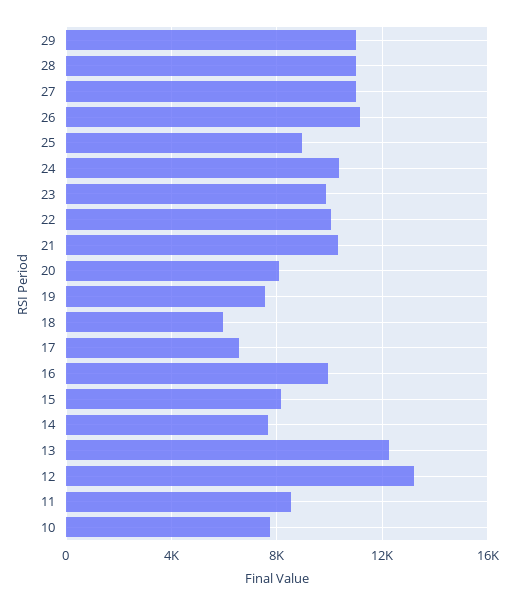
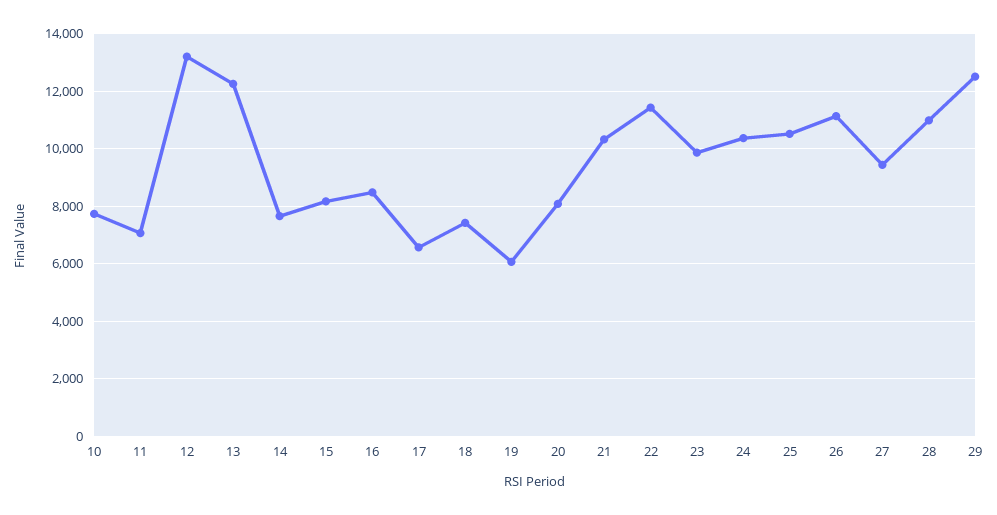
  {
-   "29": 11000,
+   "29": 12500,
    "28": 11000,
-   "27": 11000,
+   "27": 9500,
    "26": 11250,
-   "25": 9000,
+   "25": 10500,
    "24": 10250,
    "23": 9750,
-   "22": 10000,
+   "22": 11500,
    "21": 10250,
    "20": 8000,
-   "19": 7500,
+   "19": 6000,
-   "18": 6000,
+   "18": 7500,
    "17": 6500,
-   "16": 10000,
+   "16": 8500,
    "15": 8250,
    "14": 7750,
    "13": 12250,
    "12": 13250,
-   "11": 8500,
+   "11": 7000,
    "10": 7750
  }

